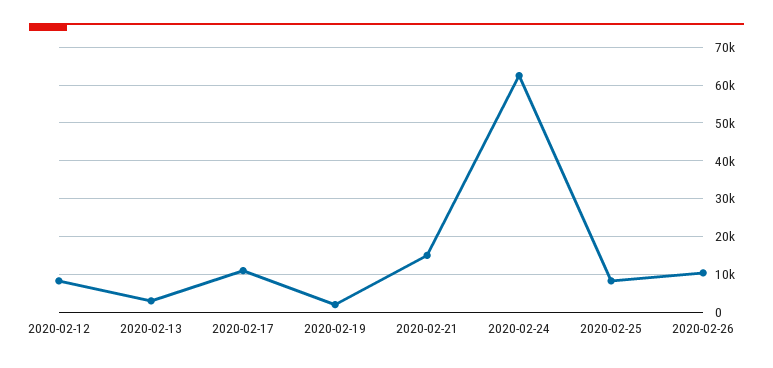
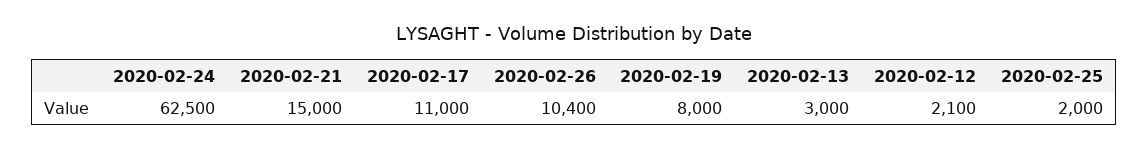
  {
-   "2020-02-12": 8000,
+   "2020-02-12": 2100,
    "2020-02-13": 3000,
    "2020-02-17": 11000,
-   "2020-02-19": 2000,
+   "2020-02-19": 8000,
    "2020-02-21": 15000,
    "2020-02-24": 62500,
-   "2020-02-25": 8000,
+   "2020-02-25": 2000,
    "2020-02-26": 10400
  }

